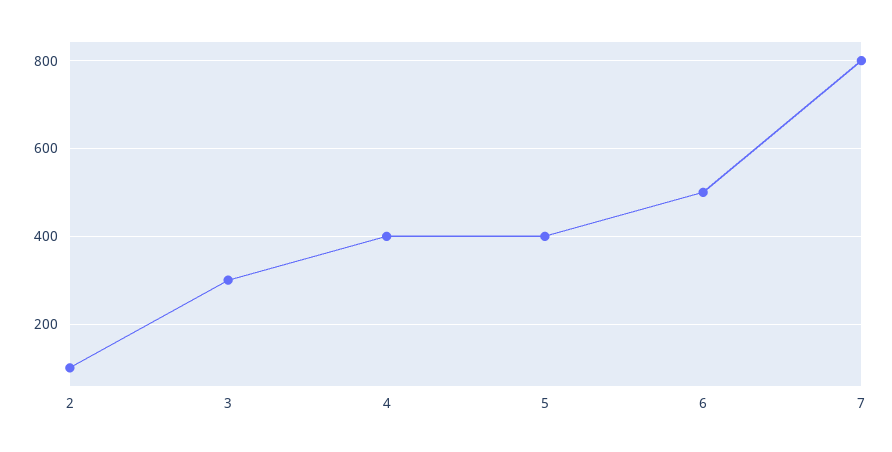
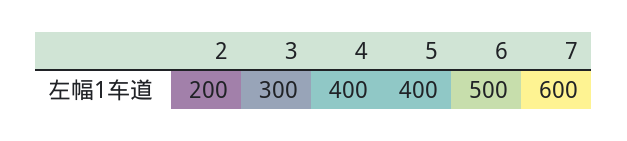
  {
-   "2": 100,
+   "2": 200,
    "3": 300,
    "4": 400,
    "5": 400,
    "6": 500,
-   "7": 800
+   "7": 600
  }

